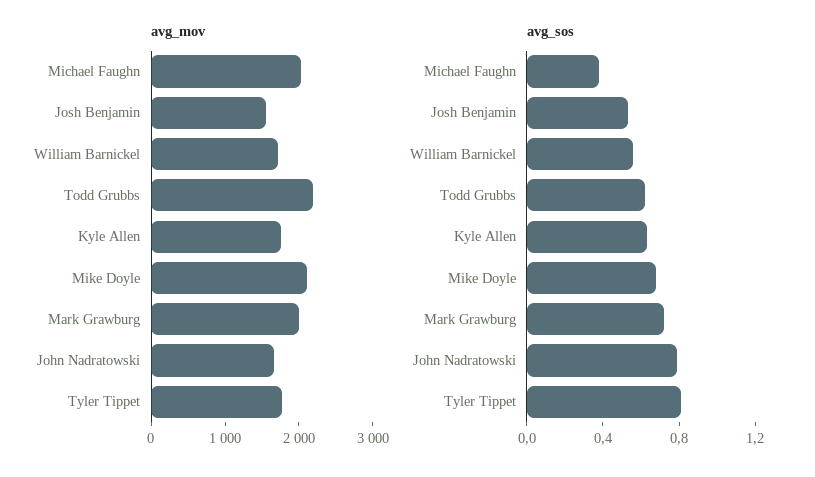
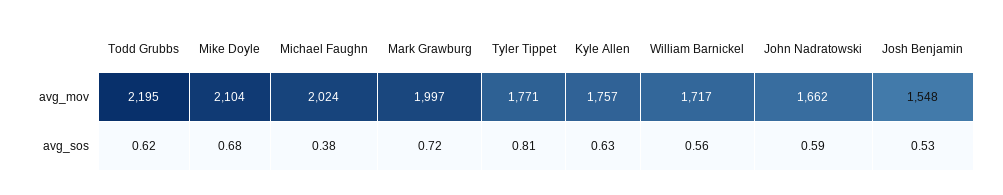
  {
    "avg_mov": {
      "Michael Faughn": 2024,
      "Josh Benjamin": 1548,
      "William Barnickel": 1717,
      "Todd Grubbs": 2195,
      "Kyle Allen": 1757,
      "Mike Doyle": 2104,
      "Mark Grawburg": 1997,
      "John Nadratowski": 1662,
      "Tyler Tippet": 1771
    },
    "avg_sos": {
      "Michael Faughn": 0.38,
      "Josh Benjamin": 0.53,
      "William Barnickel": 0.56,
      "Todd Grubbs": 0.62,
      "Kyle Allen": 0.63,
      "Mike Doyle": 0.68,
      "Mark Grawburg": 0.72,
-     "John Nadratowski": 0.8,
+     "John Nadratowski": 0.59,
      "Tyler Tippet": 0.81
    }
  }

